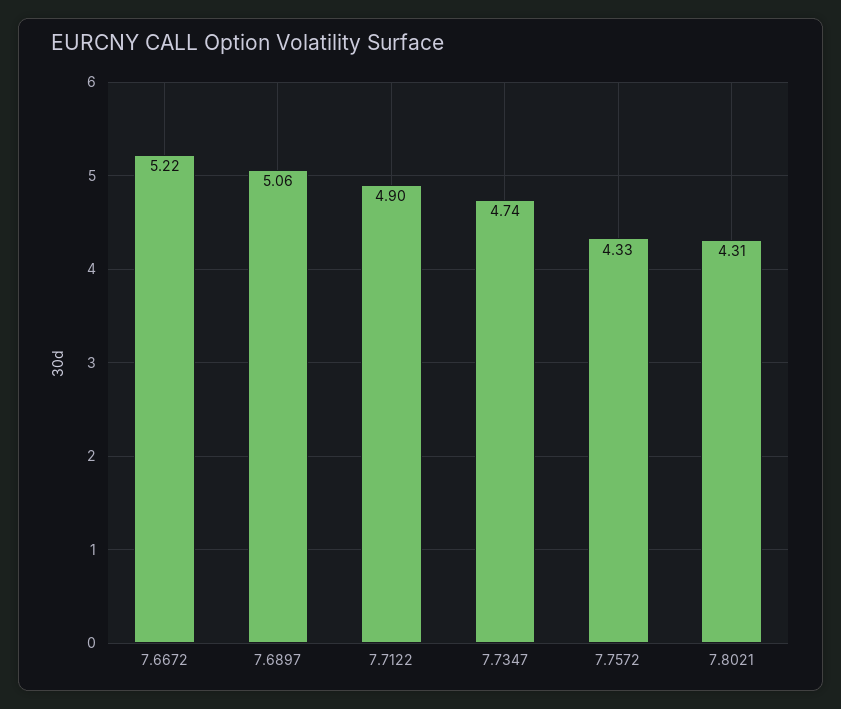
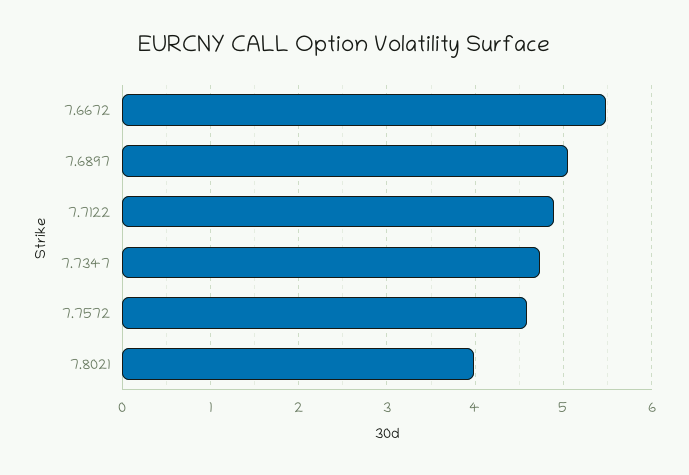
  {
-   "7.6672": 5.22,
+   "7.6672": 5.5,
    "7.6897": 5.06,
    "7.7122": 4.9,
    "7.7347": 4.74,
-   "7.7572": 4.33,
+   "7.7572": 4.6,
-   "7.8021": 4.31
+   "7.8021": 4
  }

